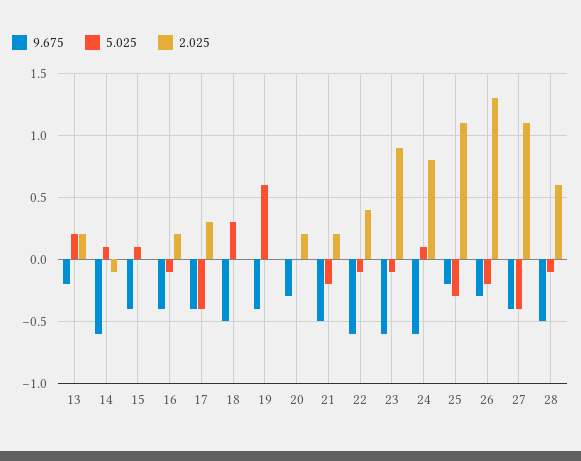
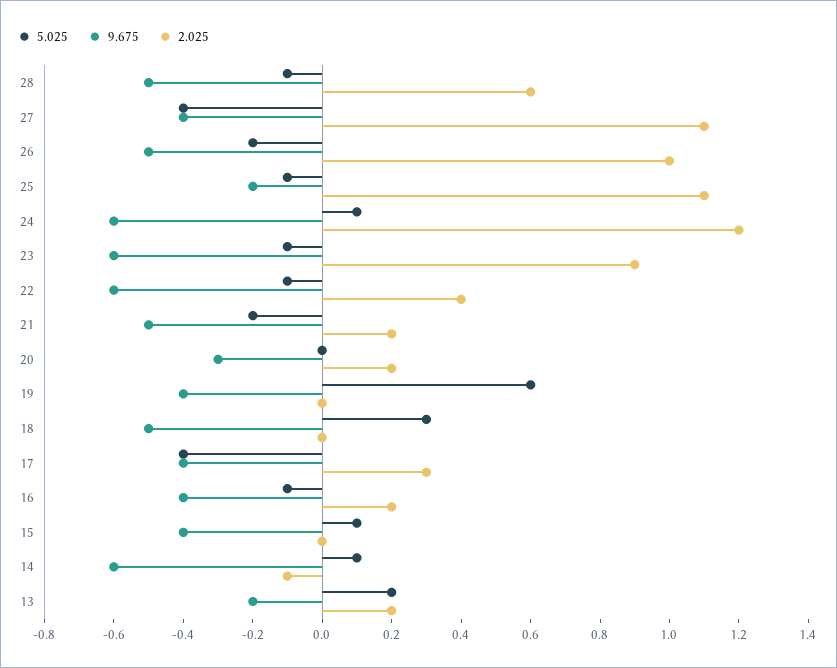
  {
    "9.675": {
      "13": -0.2,
      "14": -0.6,
      "15": -0.4,
      "16": -0.4,
      "17": -0.4,
      "18": -0.5,
      "19": -0.4,
      "20": -0.3,
      "21": -0.5,
      "22": -0.6,
      "23": -0.6,
      "24": -0.6,
      "25": -0.2,
-     "26": -0.3,
+     "26": -0.5,
      "27": -0.4,
      "28": -0.5
    },
    "5.025": {
      "13": 0.2,
      "14": 0.1,
      "15": 0.1,
      "16": -0.1,
      "17": -0.4,
      "18": 0.3,
      "19": 0.6,
      "20": 0,
      "21": -0.2,
      "22": -0.1,
      "23": -0.1,
      "24": 0.1,
-     "25": -0.3,
+     "25": -0.1,
      "26": -0.2,
      "27": -0.4,
      "28": -0.1
    },
    "2.025": {
      "13": 0.2,
      "14": -0.1,
      "15": 0,
      "16": 0.2,
      "17": 0.3,
      "18": 0,
      "19": 0,
      "20": 0.2,
      "21": 0.2,
      "22": 0.4,
      "23": 0.9,
-     "24": 0.8,
+     "24": 1.2,
      "25": 1.1,
-     "26": 1.3,
+     "26": 1,
      "27": 1.1,
      "28": 0.6
    }
  }

